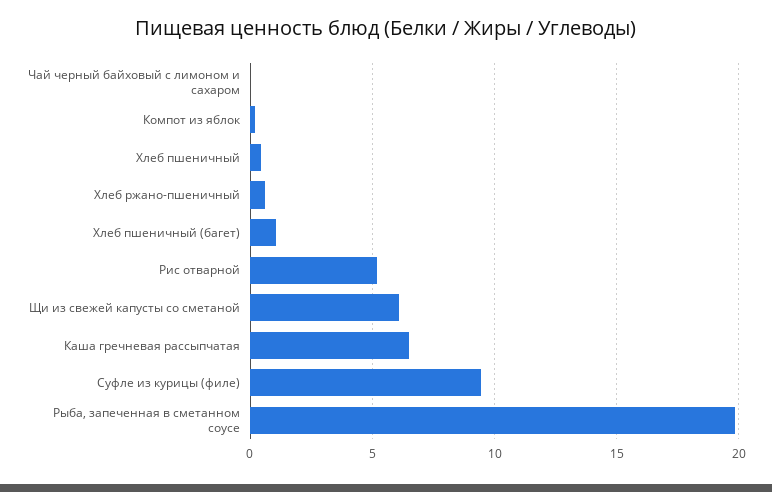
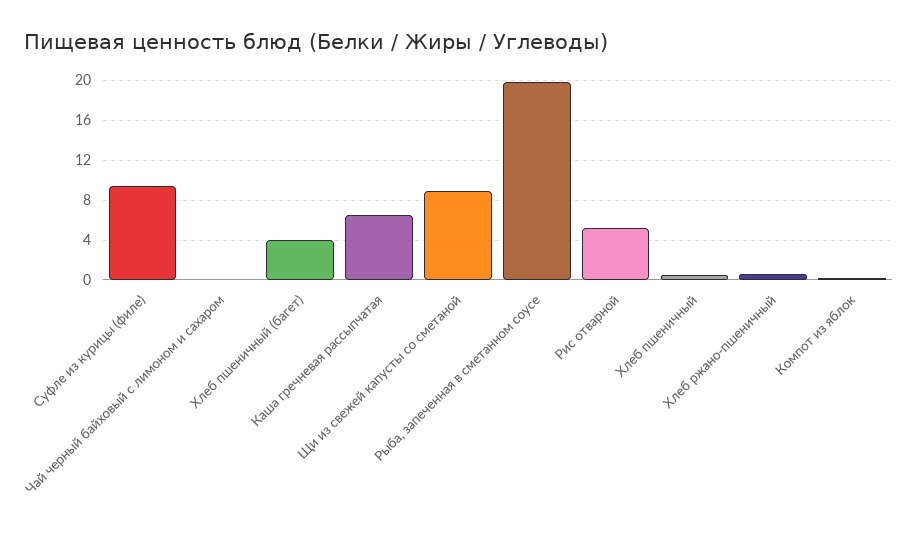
  {
    "Чай черный байховый с лимоном и сахаром": 0,
    "Компот из яблок": 0,
    "Хлеб пшеничный": 0.5,
    "Хлеб ржано-пшеничный": 0.5,
-   "Хлеб пшеничный (багет)": 1,
+   "Хлеб пшеничный (багет)": 4,
    "Рис отварной": 5,
-   "Щи из свежей капусты со сметаной": 6,
+   "Щи из свежей капусты со сметаной": 9,
    "Каша гречневая рассыпчатая": 6.5,
    "Суфле из курицы (филе)": 9.5,
    "Рыба, запеченная в сметанном соусе": 20
  }

